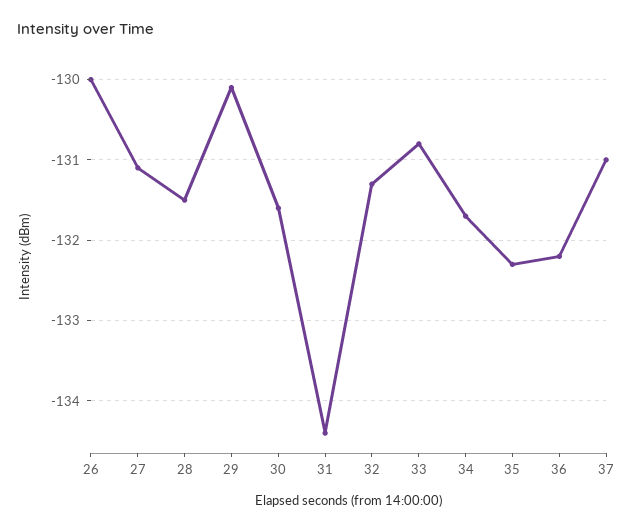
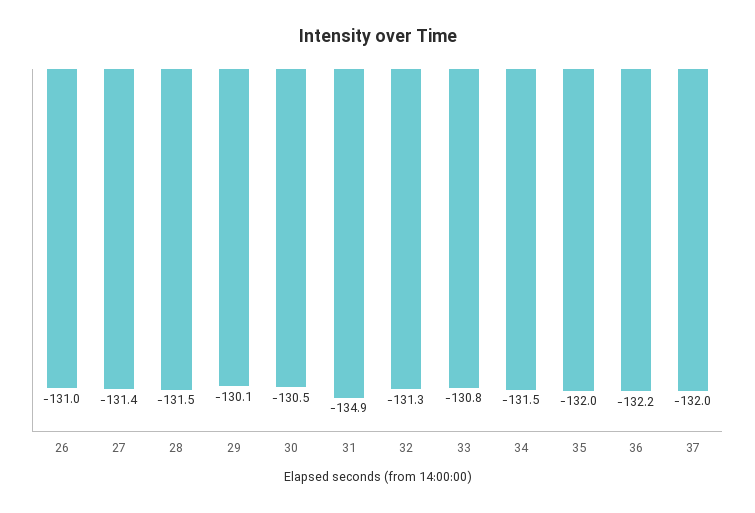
  {
-   "26": -130,
+   "26": -131,
-   "27": -131.1,
+   "27": -131.4,
    "28": -131.5,
    "29": -130.1,
-   "30": -131.6,
+   "30": -130.5,
-   "31": -134.4,
+   "31": -134.9,
    "32": -131.3,
    "33": -130.8,
-   "34": -131.7,
+   "34": -131.5,
-   "35": -132.3,
+   "35": -132,
    "36": -132.2,
-   "37": -131
+   "37": -132
  }

